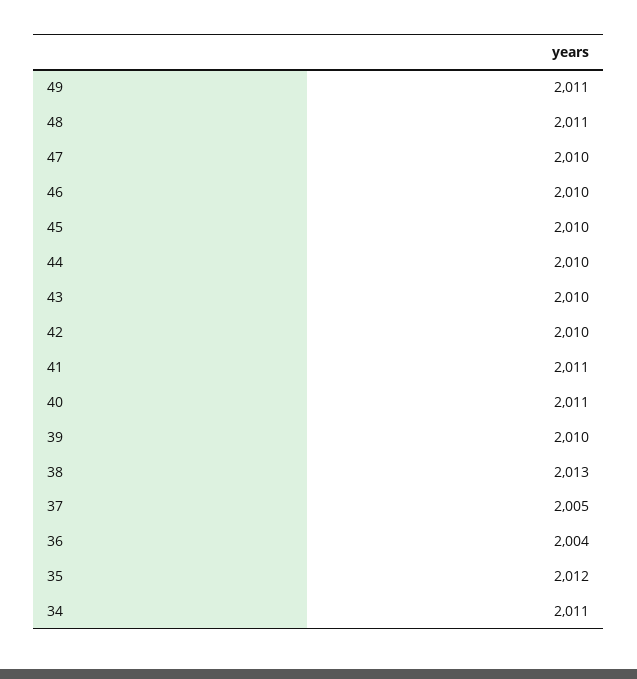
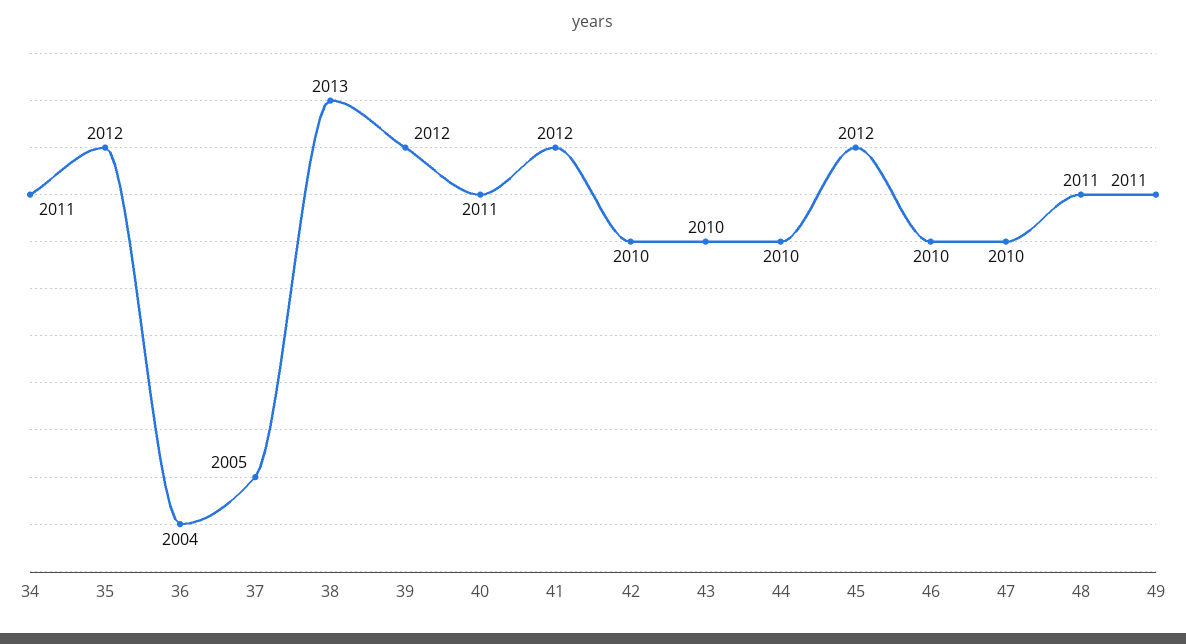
  {
    "49": 2011,
    "48": 2011,
    "47": 2010,
    "46": 2010,
-   "45": 2010,
+   "45": 2012,
    "44": 2010,
    "43": 2010,
    "42": 2010,
-   "41": 2011,
+   "41": 2012,
    "40": 2011,
-   "39": 2010,
+   "39": 2012,
    "38": 2013,
    "37": 2005,
    "36": 2004,
    "35": 2012,
    "34": 2011
  }

